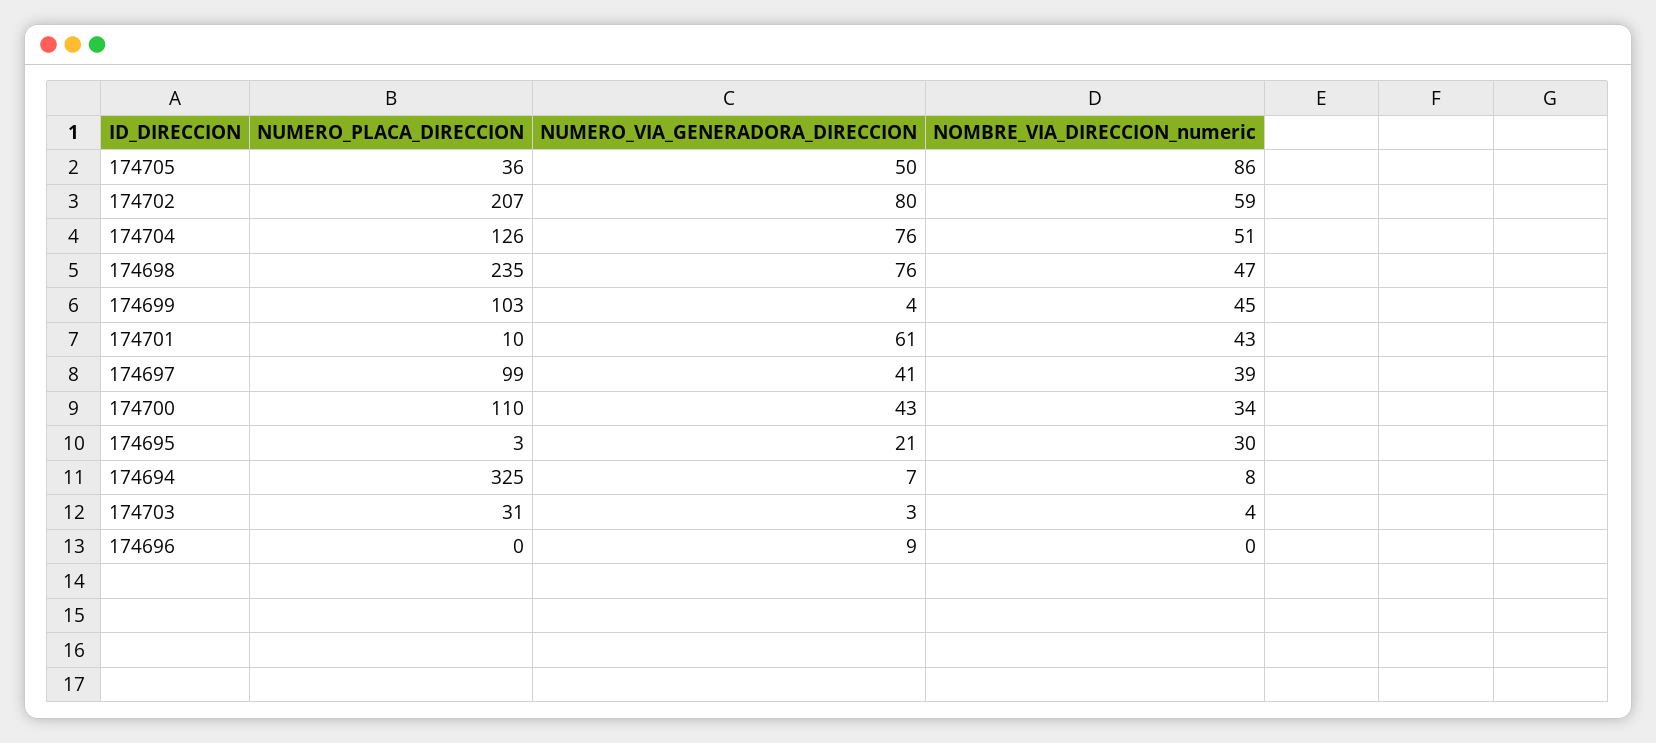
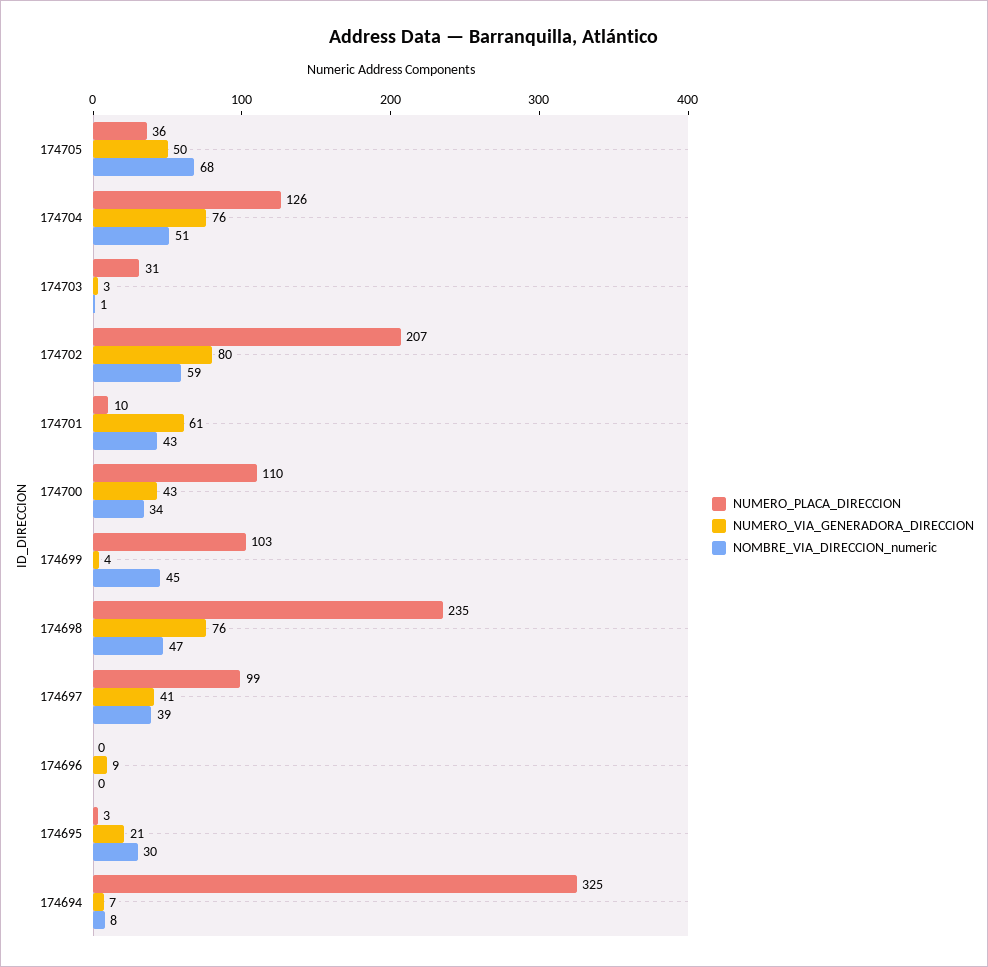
  {
    "NUMERO_PLACA_DIRECCION": {
      "174705": 36,
      "174702": 207,
      "174704": 126,
      "174698": 235,
      "174699": 103,
      "174701": 10,
      "174697": 99,
      "174700": 110,
      "174695": 3,
      "174694": 325,
      "174703": 31,
      "174696": 0
    },
    "NUMERO_VIA_GENERADORA_DIRECCION": {
      "174705": 50,
      "174702": 80,
      "174704": 76,
      "174698": 76,
      "174699": 4,
      "174701": 61,
      "174697": 41,
      "174700": 43,
      "174695": 21,
      "174694": 7,
      "174703": 3,
      "174696": 9
    },
    "NOMBRE_VIA_DIRECCION_numeric": {
-     "174705": 86,
+     "174705": 68,
      "174702": 59,
      "174704": 51,
      "174698": 47,
      "174699": 45,
      "174701": 43,
      "174697": 39,
      "174700": 34,
      "174695": 30,
      "174694": 8,
-     "174703": 4,
+     "174703": 1,
      "174696": 0
    }
  }

